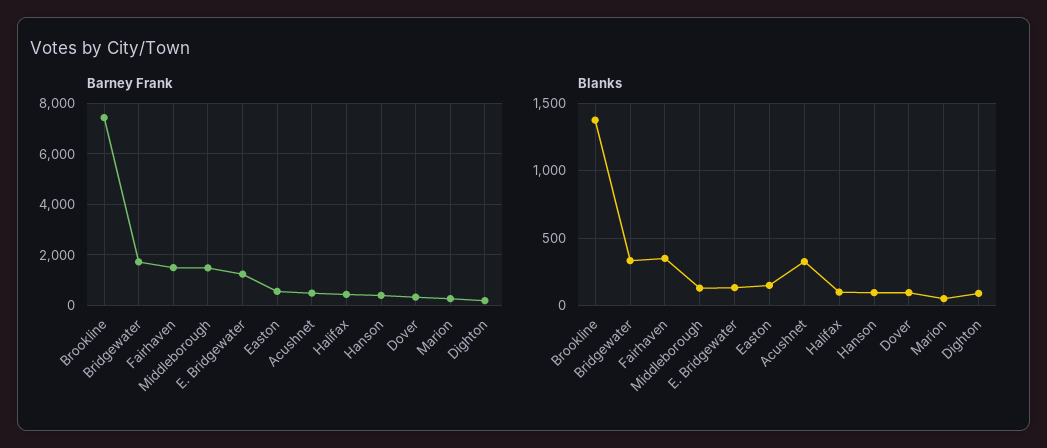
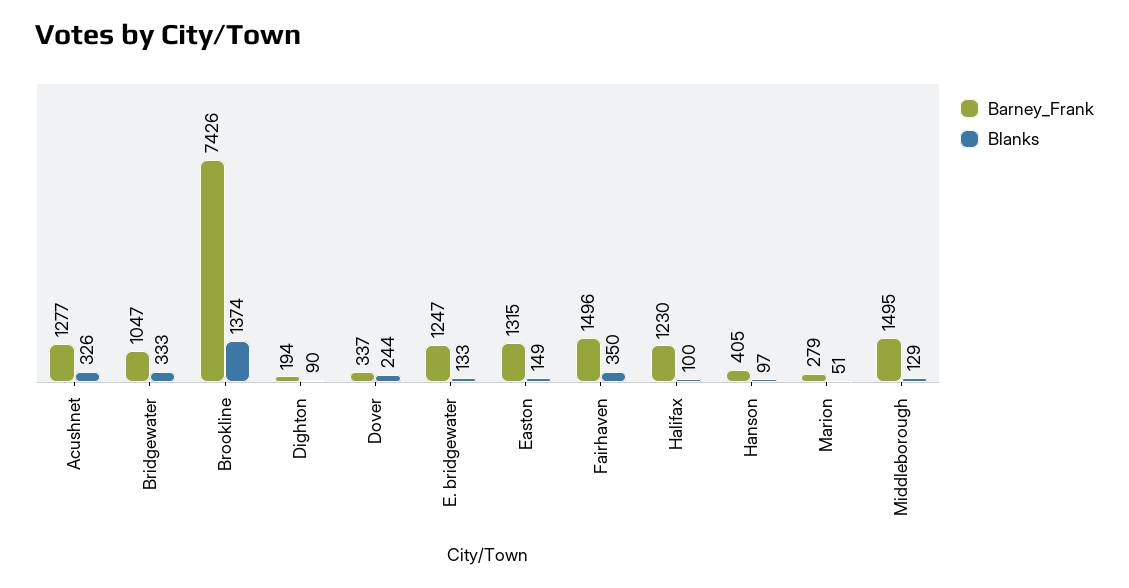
  {
    "Barney Frank": {
      "Brookline": 7426,
-     "Bridgewater": 1750,
+     "Bridgewater": 1047,
      "Fairhaven": 1496,
      "Middleborough": 1495,
      "E. Bridgewater": 1247,
-     "Easton": 500,
+     "Easton": 1315,
-     "Acushnet": 500,
+     "Acushnet": 1277,
-     "Halifax": 500,
+     "Halifax": 1230,
      "Hanson": 405,
      "Dover": 337,
      "Marion": 279,
      "Dighton": 194
    },
    "Blanks": {
      "Brookline": 1374,
      "Bridgewater": 333,
      "Fairhaven": 350,
      "Middleborough": 129,
      "E. Bridgewater": 133,
      "Easton": 149,
      "Acushnet": 326,
      "Halifax": 100,
      "Hanson": 97,
-     "Dover": 100,
+     "Dover": 244,
      "Marion": 51,
      "Dighton": 90
    }
  }

